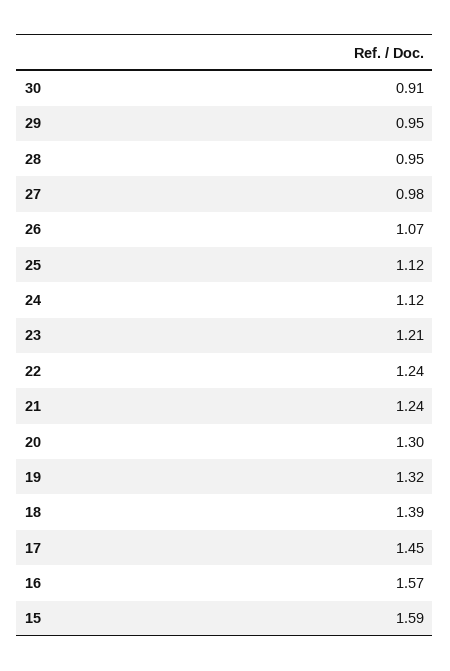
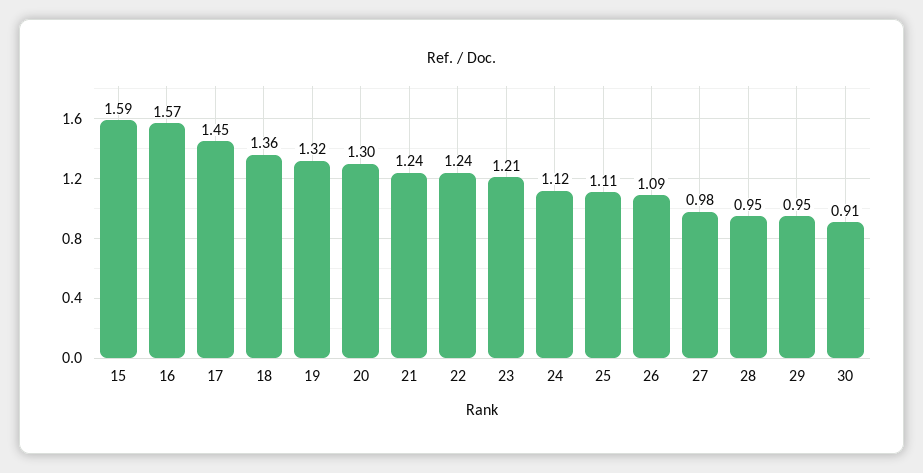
  {
    "30": 0.91,
    "29": 0.95,
    "28": 0.95,
    "27": 0.98,
-   "26": 1.07,
+   "26": 1.09,
-   "25": 1.12,
+   "25": 1.11,
    "24": 1.12,
    "23": 1.21,
    "22": 1.24,
    "21": 1.24,
    "20": 1.3,
    "19": 1.32,
-   "18": 1.39,
+   "18": 1.36,
    "17": 1.45,
    "16": 1.57,
    "15": 1.59
  }

